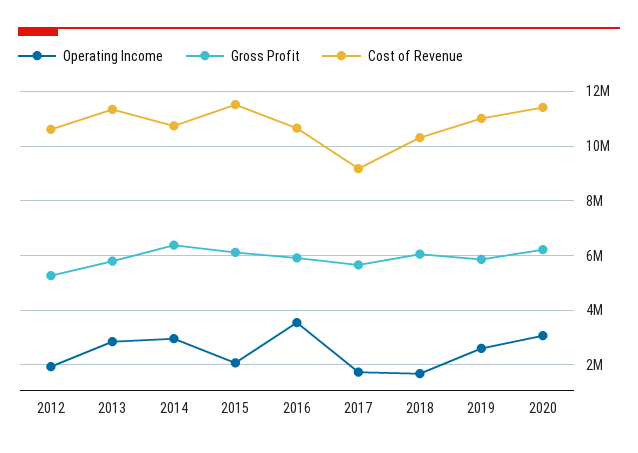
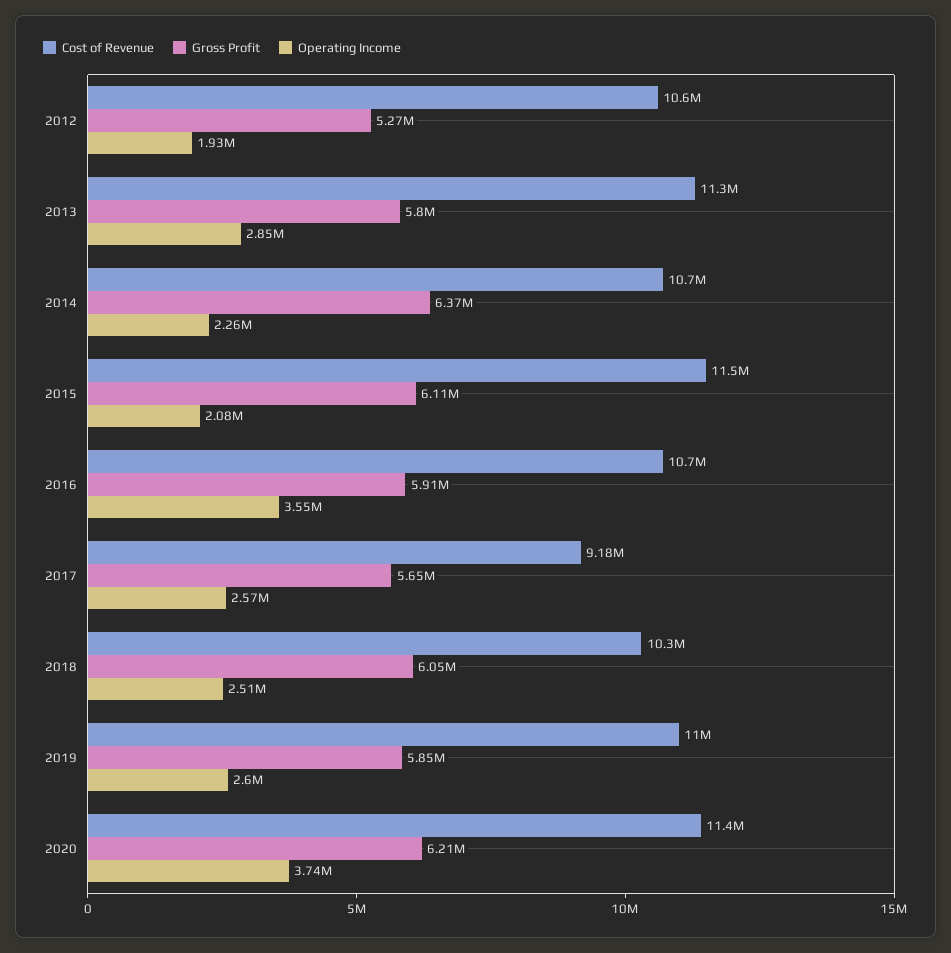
  {
    "Operating Income": {
      "2012": 1930000,
      "2013": 2850000,
-     "2014": 3000000,
+     "2014": 2260000,
      "2015": 2080000,
      "2016": 3550000,
-     "2017": 1750000,
+     "2017": 2570000,
-     "2018": 1750000,
+     "2018": 2510000,
      "2019": 2600000,
-     "2020": 3000000
+     "2020": 3740000
    },
    "Gross Profit": {
      "2012": 5270000,
      "2013": 5800000,
      "2014": 6370000,
      "2015": 6110000,
      "2016": 5910000,
      "2017": 5650000,
      "2018": 6050000,
      "2019": 5850000,
      "2020": 6210000
    },
    "Cost of Revenue": {
      "2012": 10600000,
      "2013": 11300000,
      "2014": 10700000,
      "2015": 11500000,
      "2016": 10700000,
      "2017": 9180000,
      "2018": 10300000,
      "2019": 11000000,
      "2020": 11400000
    }
  }

